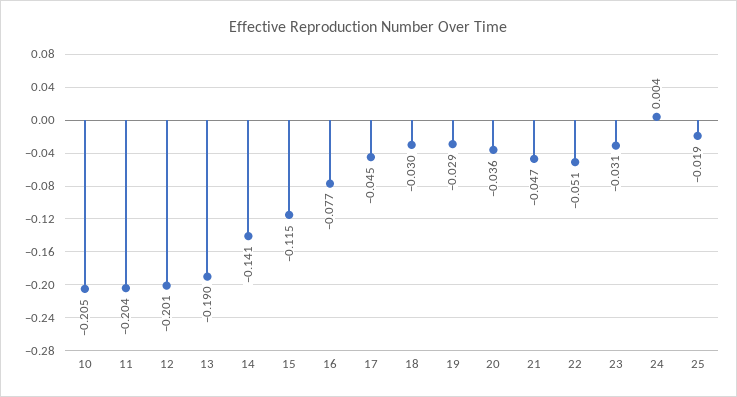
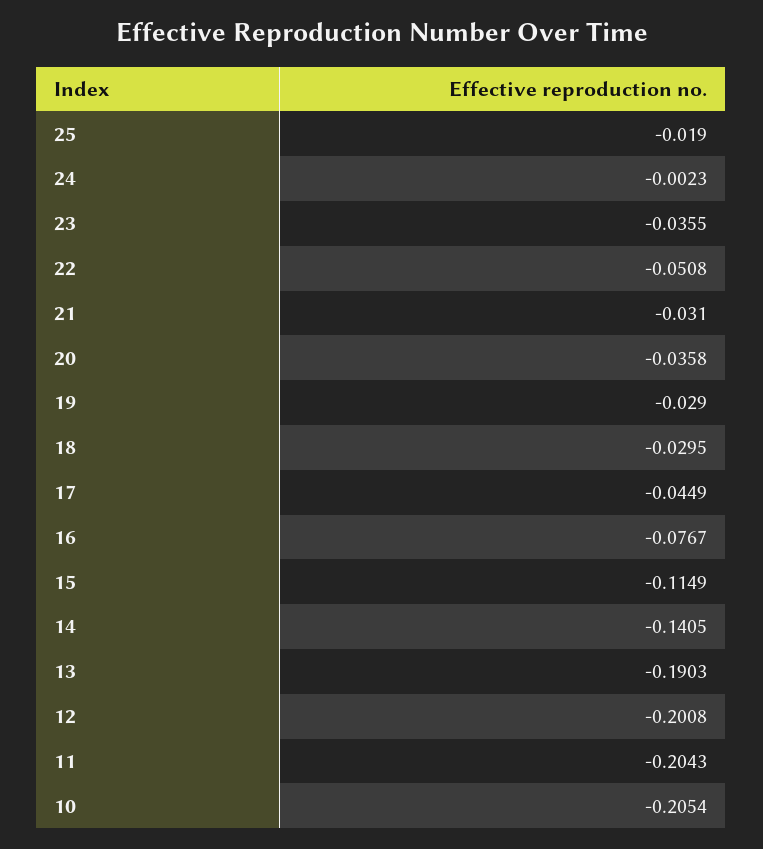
  {
    "10": -0.2054,
    "11": -0.2043,
    "12": -0.2008,
    "13": -0.1903,
    "14": -0.1405,
    "15": -0.1149,
    "16": -0.0767,
    "17": -0.0449,
    "18": -0.0295,
    "19": -0.029,
    "20": -0.0358,
-   "21": -0.047,
+   "21": -0.031,
    "22": -0.0508,
-   "23": -0.031,
+   "23": -0.0355,
-   "24": 0.004,
+   "24": -0.0023,
    "25": -0.019
  }

